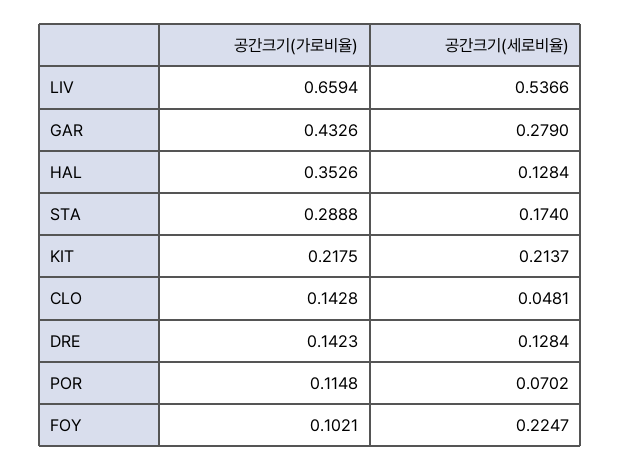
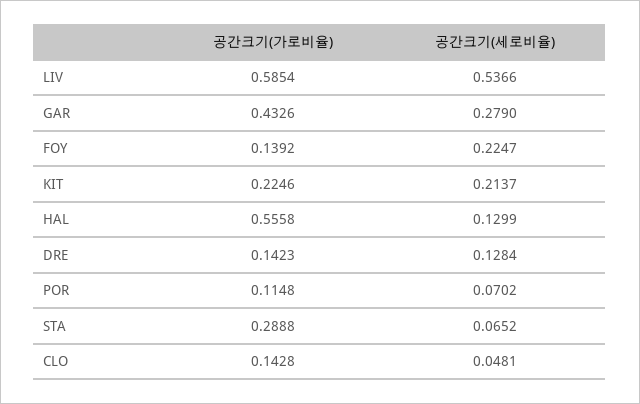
  {
    "공간크기(가로비율)": {
-     "LIV": 0.6594,
+     "LIV": 0.5854,
      "GAR": 0.4326,
-     "HAL": 0.3526,
+     "HAL": 0.5558,
      "STA": 0.2888,
-     "KIT": 0.2175,
+     "KIT": 0.2246,
      "CLO": 0.1428,
      "DRE": 0.1423,
      "POR": 0.1148,
-     "FOY": 0.1021
+     "FOY": 0.1392
    },
    "공간크기(세로비율)": {
      "LIV": 0.5366,
      "GAR": 0.279,
-     "HAL": 0.1284,
+     "HAL": 0.1299,
-     "STA": 0.174,
+     "STA": 0.0652,
      "KIT": 0.2137,
      "CLO": 0.0481,
      "DRE": 0.1284,
      "POR": 0.0702,
      "FOY": 0.2247
    }
  }

